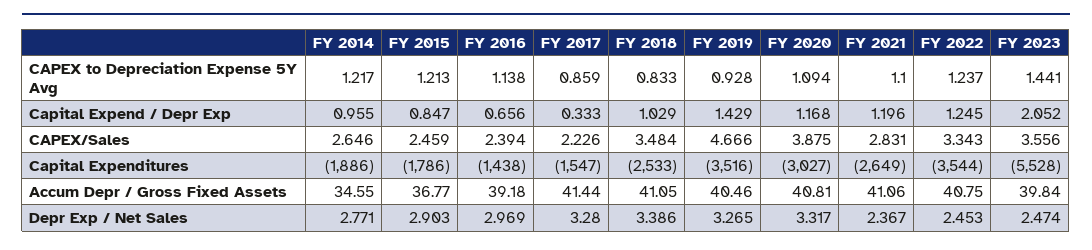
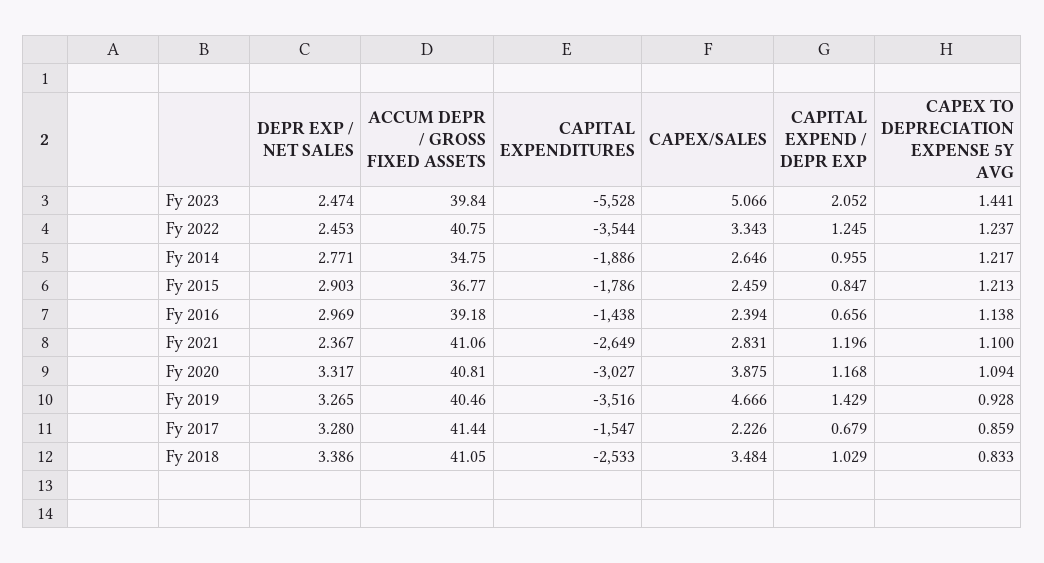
  {
    "FY 2014": {
      "CAPEX to Depreciation Expense 5Y Avg": 1.217,
      "Capital Expend / Depr Exp": 0.955,
      "CAPEX/Sales": 2.646,
      "Capital Expenditures": -1886,
-     "Accum Depr / Gross Fixed Assets": 34.55,
+     "Accum Depr / Gross Fixed Assets": 34.75,
      "Depr Exp / Net Sales": 2.771
    },
    "FY 2015": {
      "CAPEX to Depreciation Expense 5Y Avg": 1.213,
      "Capital Expend / Depr Exp": 0.847,
      "CAPEX/Sales": 2.459,
      "Capital Expenditures": -1786,
      "Accum Depr / Gross Fixed Assets": 36.77,
      "Depr Exp / Net Sales": 2.903
    },
    "FY 2016": {
      "CAPEX to Depreciation Expense 5Y Avg": 1.138,
      "Capital Expend / Depr Exp": 0.656,
      "CAPEX/Sales": 2.394,
      "Capital Expenditures": -1438,
      "Accum Depr / Gross Fixed Assets": 39.18,
      "Depr Exp / Net Sales": 2.969
    },
    "FY 2017": {
      "CAPEX to Depreciation Expense 5Y Avg": 0.859,
-     "Capital Expend / Depr Exp": 0.333,
+     "Capital Expend / Depr Exp": 0.679,
      "CAPEX/Sales": 2.226,
      "Capital Expenditures": -1547,
      "Accum Depr / Gross Fixed Assets": 41.44,
      "Depr Exp / Net Sales": 3.28
    },
    "FY 2018": {
      "CAPEX to Depreciation Expense 5Y Avg": 0.833,
      "Capital Expend / Depr Exp": 1.029,
      "CAPEX/Sales": 3.484,
      "Capital Expenditures": -2533,
      "Accum Depr / Gross Fixed Assets": 41.05,
      "Depr Exp / Net Sales": 3.386
    },
    "FY 2019": {
      "CAPEX to Depreciation Expense 5Y Avg": 0.928,
      "Capital Expend / Depr Exp": 1.429,
      "CAPEX/Sales": 4.666,
      "Capital Expenditures": -3516,
      "Accum Depr / Gross Fixed Assets": 40.46,
      "Depr Exp / Net Sales": 3.265
    },
    "FY 2020": {
      "CAPEX to Depreciation Expense 5Y Avg": 1.094,
      "Capital Expend / Depr Exp": 1.168,
      "CAPEX/Sales": 3.875,
      "Capital Expenditures": -3027,
      "Accum Depr / Gross Fixed Assets": 40.81,
      "Depr Exp / Net Sales": 3.317
    },
    "FY 2021": {
      "CAPEX to Depreciation Expense 5Y Avg": 1.1,
      "Capital Expend / Depr Exp": 1.196,
      "CAPEX/Sales": 2.831,
      "Capital Expenditures": -2649,
      "Accum Depr / Gross Fixed Assets": 41.06,
      "Depr Exp / Net Sales": 2.367
    },
    "FY 2022": {
      "CAPEX to Depreciation Expense 5Y Avg": 1.237,
      "Capital Expend / Depr Exp": 1.245,
      "CAPEX/Sales": 3.343,
      "Capital Expenditures": -3544,
      "Accum Depr / Gross Fixed Assets": 40.75,
      "Depr Exp / Net Sales": 2.453
    },
    "FY 2023": {
      "CAPEX to Depreciation Expense 5Y Avg": 1.441,
      "Capital Expend / Depr Exp": 2.052,
-     "CAPEX/Sales": 3.556,
+     "CAPEX/Sales": 5.066,
      "Capital Expenditures": -5528,
      "Accum Depr / Gross Fixed Assets": 39.84,
      "Depr Exp / Net Sales": 2.474
    }
  }

